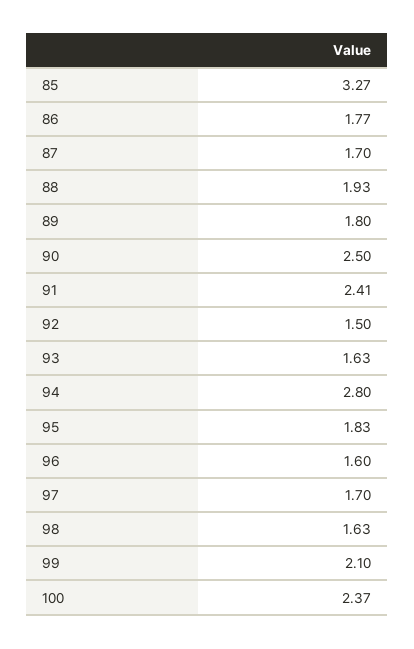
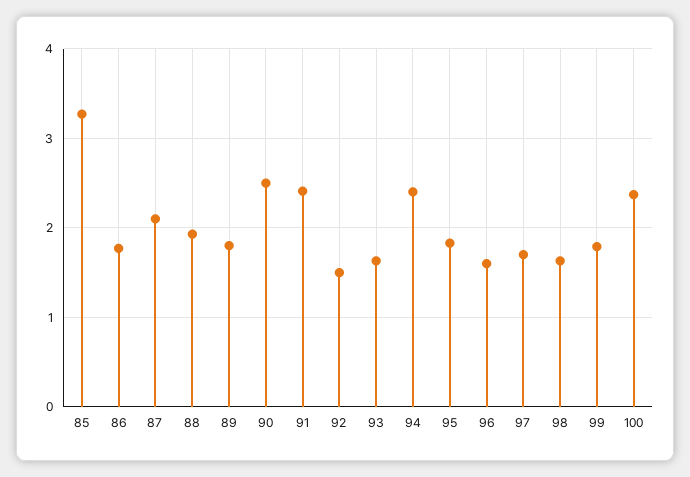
  {
    "85": 3.27,
    "86": 1.77,
-   "87": 1.7,
+   "87": 2.1,
    "88": 1.93,
    "89": 1.8,
    "90": 2.5,
    "91": 2.41,
    "92": 1.5,
    "93": 1.63,
-   "94": 2.8,
+   "94": 2.4,
    "95": 1.83,
    "96": 1.6,
    "97": 1.7,
    "98": 1.63,
-   "99": 2.1,
+   "99": 1.8,
    "100": 2.37
  }

